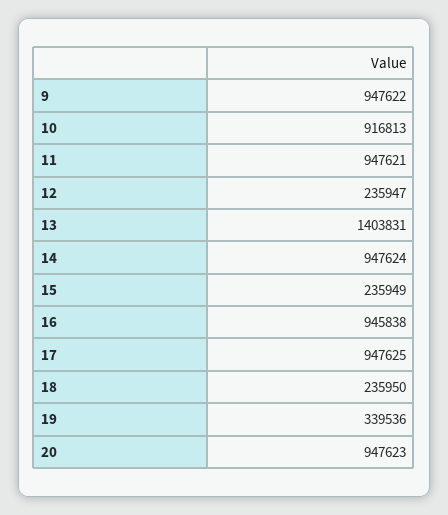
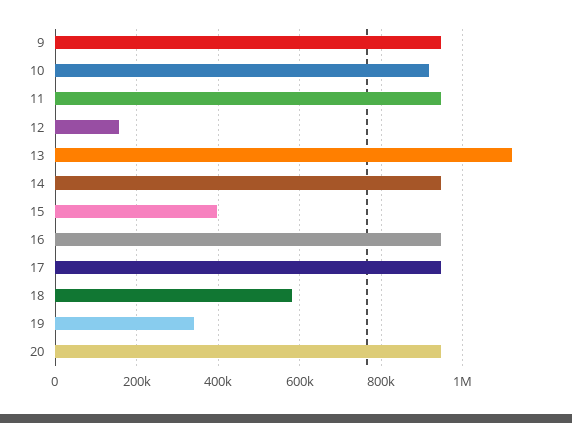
  {
    "9": 947622,
    "10": 916813,
    "11": 947621,
-   "12": 235947,
+   "12": 160000,
-   "13": 1403831,
+   "13": 1120000,
    "14": 947624,
-   "15": 235949,
+   "15": 400000,
    "16": 945838,
    "17": 947625,
-   "18": 235950,
+   "18": 580000,
    "19": 339536,
    "20": 947623
  }

